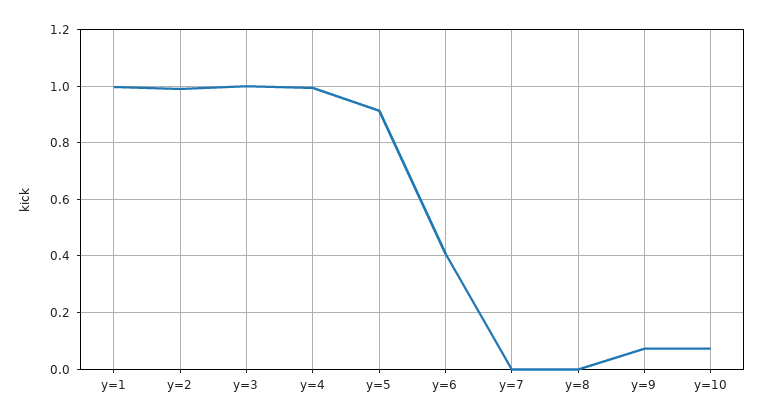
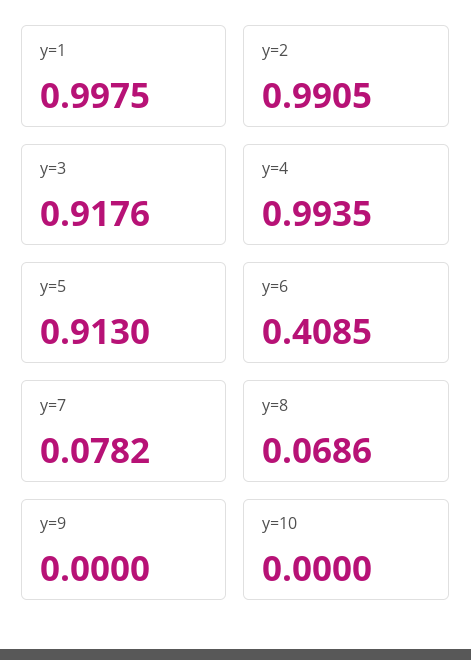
  {
    "y=1": 0.9975,
    "y=2": 0.9905,
-   "y=3": 1,
+   "y=3": 0.9176,
    "y=4": 0.9935,
    "y=5": 0.913,
    "y=6": 0.4085,
-   "y=7": 0,
+   "y=7": 0.0782,
-   "y=8": 0,
+   "y=8": 0.0686,
-   "y=9": 0.075,
+   "y=9": 0,
-   "y=10": 0.075
+   "y=10": 0
  }

